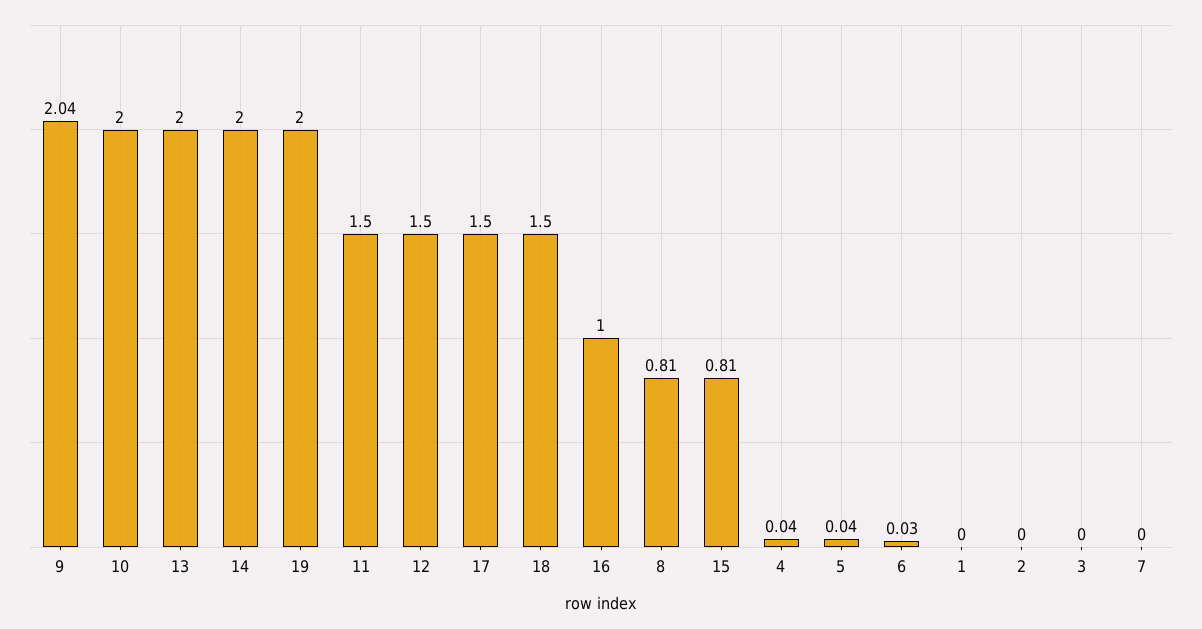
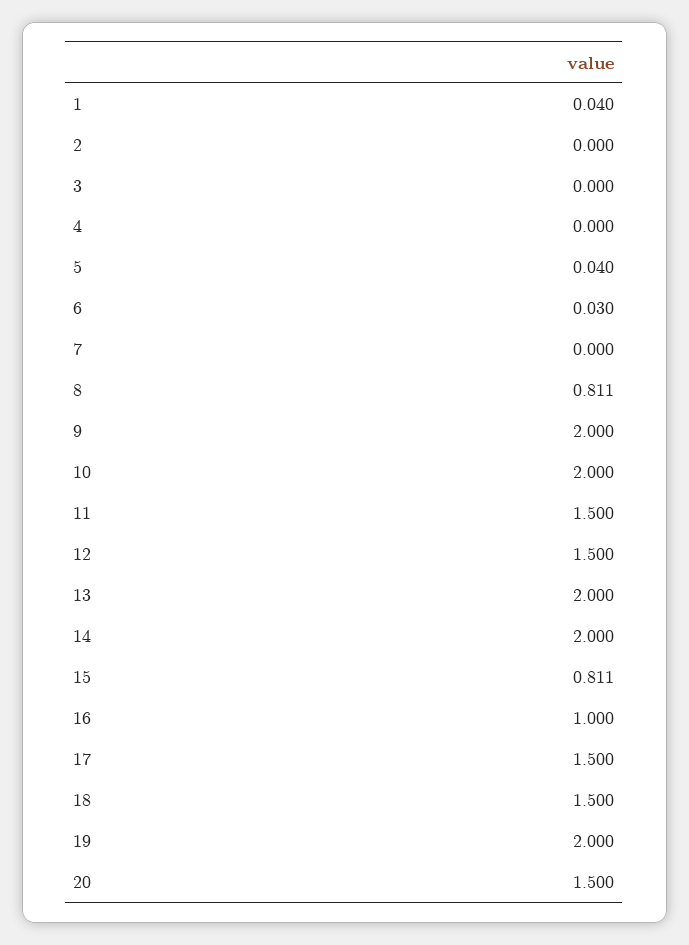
  {
-   "9": 2.04,
+   "9": 2,
    "10": 2,
    "13": 2,
    "14": 2,
    "19": 2,
    "11": 1.5,
    "12": 1.5,
    "17": 1.5,
    "18": 1.5,
    "16": 1,
    "8": 0.811,
    "15": 0.811,
-   "4": 0.04,
+   "4": 0,
    "5": 0.04,
    "6": 0.03,
-   "1": 0,
+   "1": 0.04,
    "2": 0,
    "3": 0,
-   "7": 0
+   "7": 0,
+   "20": 1.5
  }

